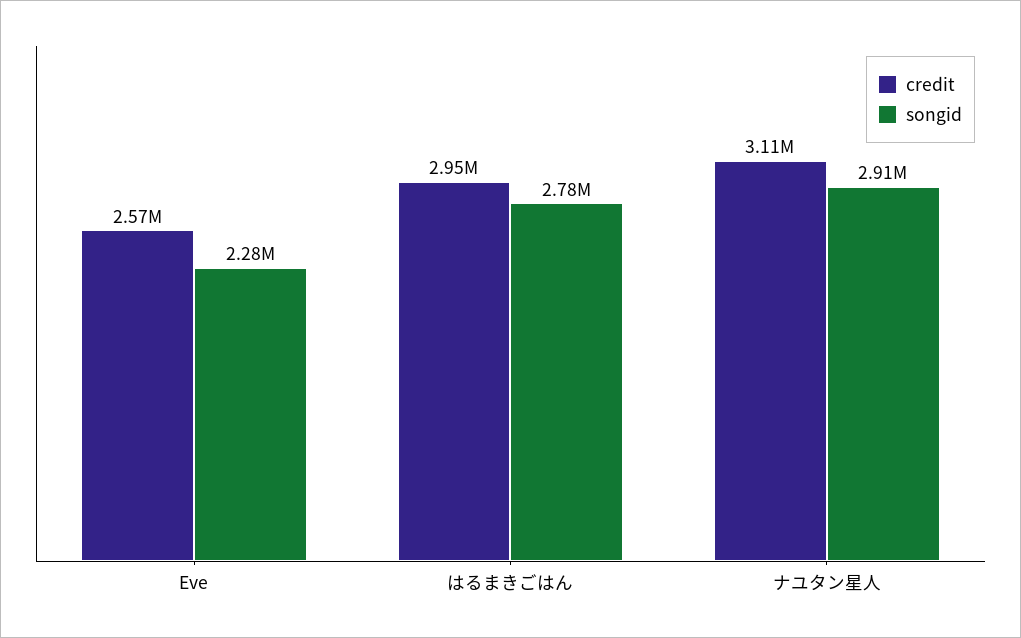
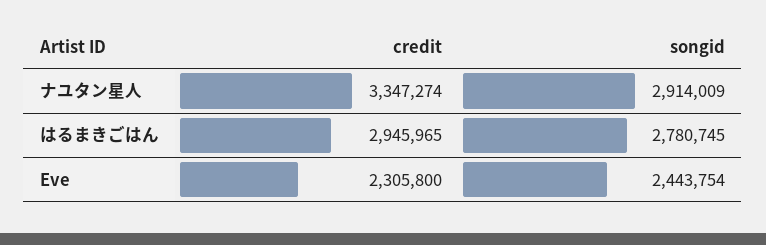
  {
    "credit": {
-     "Eve": 2570000,
+     "Eve": 2305800,
      "はるまきごはん": 2945965,
-     "ナユタン星人": 3110000
+     "ナユタン星人": 3347274
    },
    "songid": {
-     "Eve": 2280000,
+     "Eve": 2443754,
      "はるまきごはん": 2780745,
      "ナユタン星人": 2914009
    }
  }

